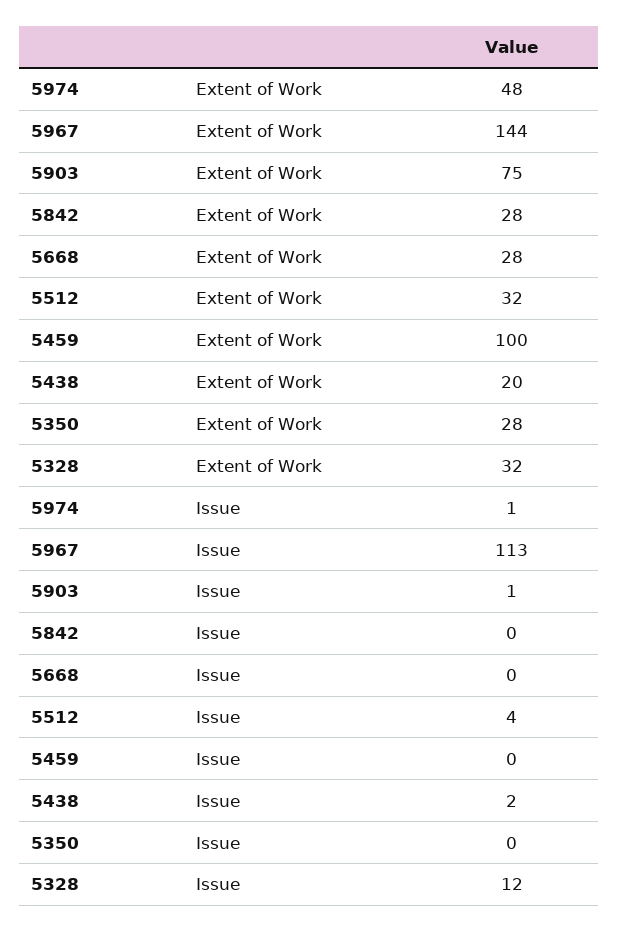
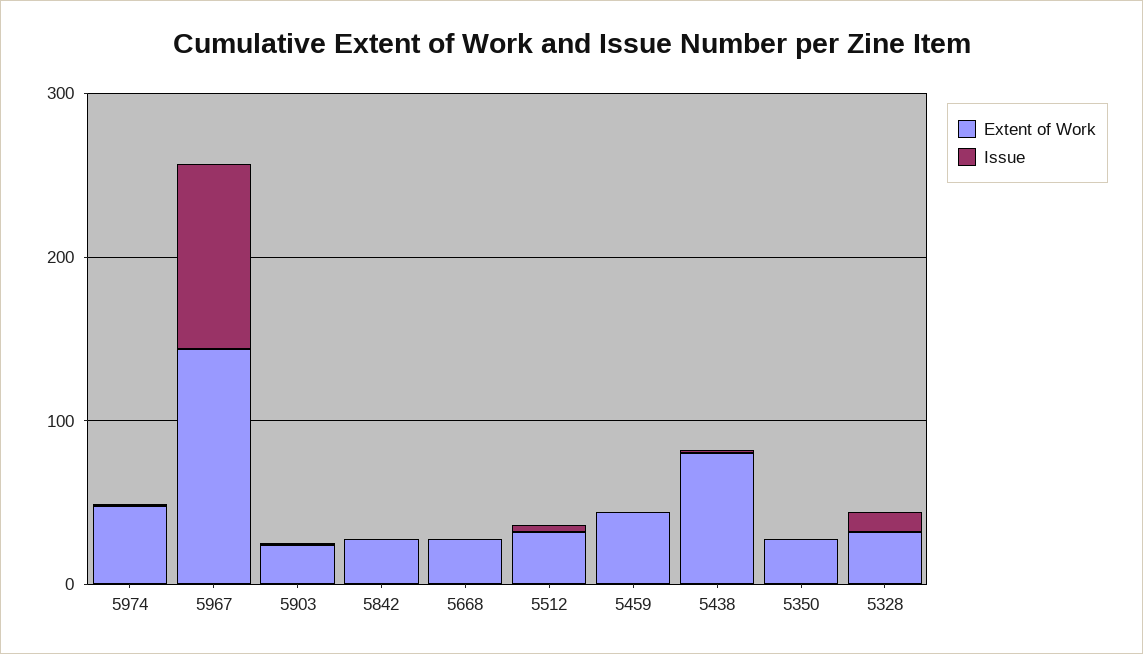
  {
    "Extent of Work": {
      "5974": 48,
      "5967": 144,
-     "5903": 75,
+     "5903": 20,
      "5842": 28,
      "5668": 28,
      "5512": 32,
-     "5459": 100,
+     "5459": 40,
-     "5438": 20,
+     "5438": 80,
      "5350": 28,
      "5328": 32
    },
    "Issue": {
      "5974": 1,
      "5967": 113,
      "5903": 1,
      "5842": 0,
      "5668": 0,
      "5512": 4,
      "5459": 0,
      "5438": 2,
      "5350": 0,
      "5328": 12
    }
  }

